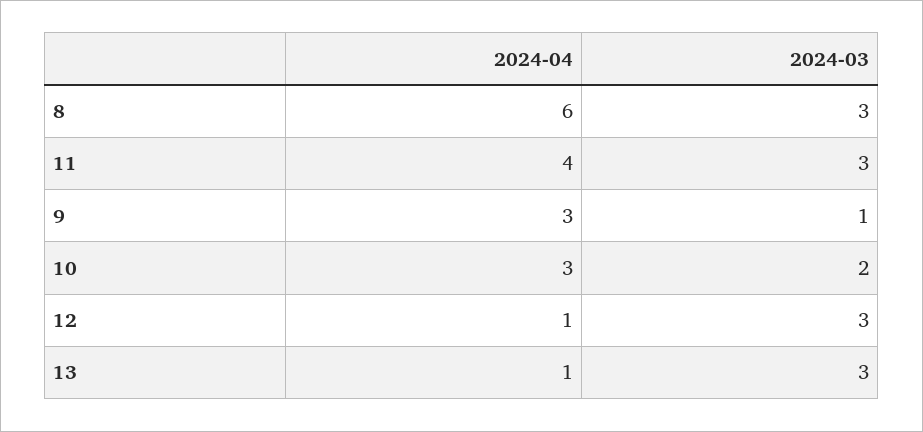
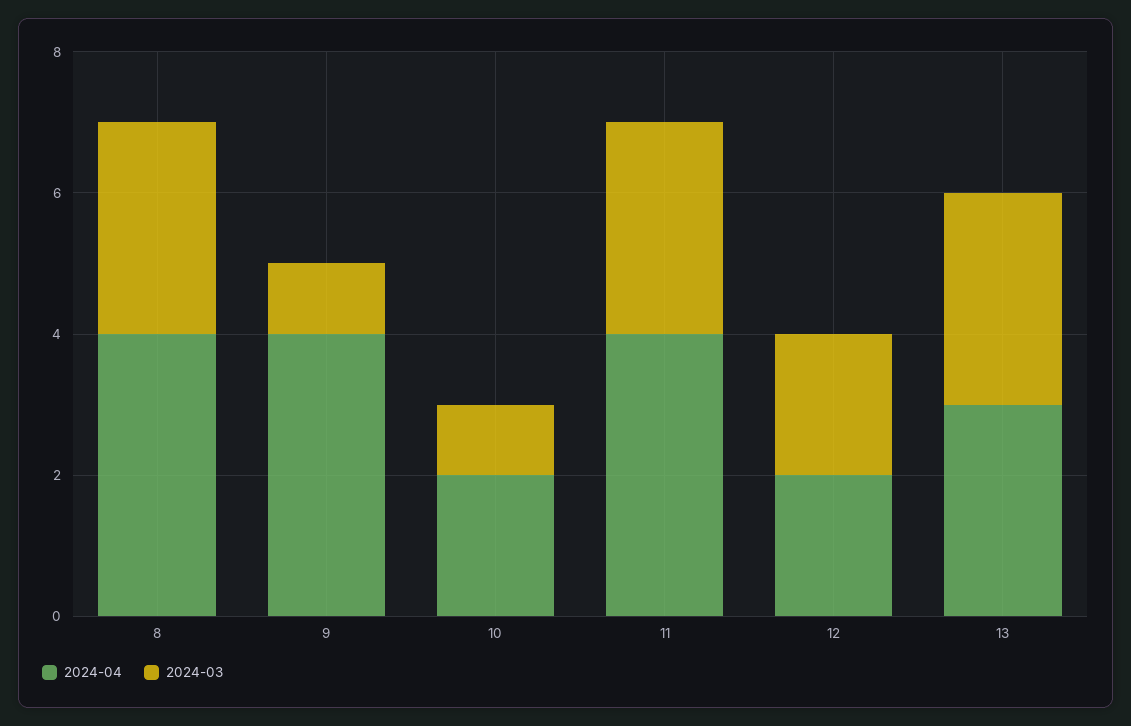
  {
    "2024-04": {
-     "8": 6,
+     "8": 4,
      "11": 4,
-     "9": 3,
+     "9": 4,
-     "10": 3,
+     "10": 2,
-     "12": 1,
+     "12": 2,
-     "13": 1
+     "13": 3
    },
    "2024-03": {
      "8": 3,
      "11": 3,
      "9": 1,
-     "10": 2,
+     "10": 1,
-     "12": 3,
+     "12": 2,
      "13": 3
    }
  }

